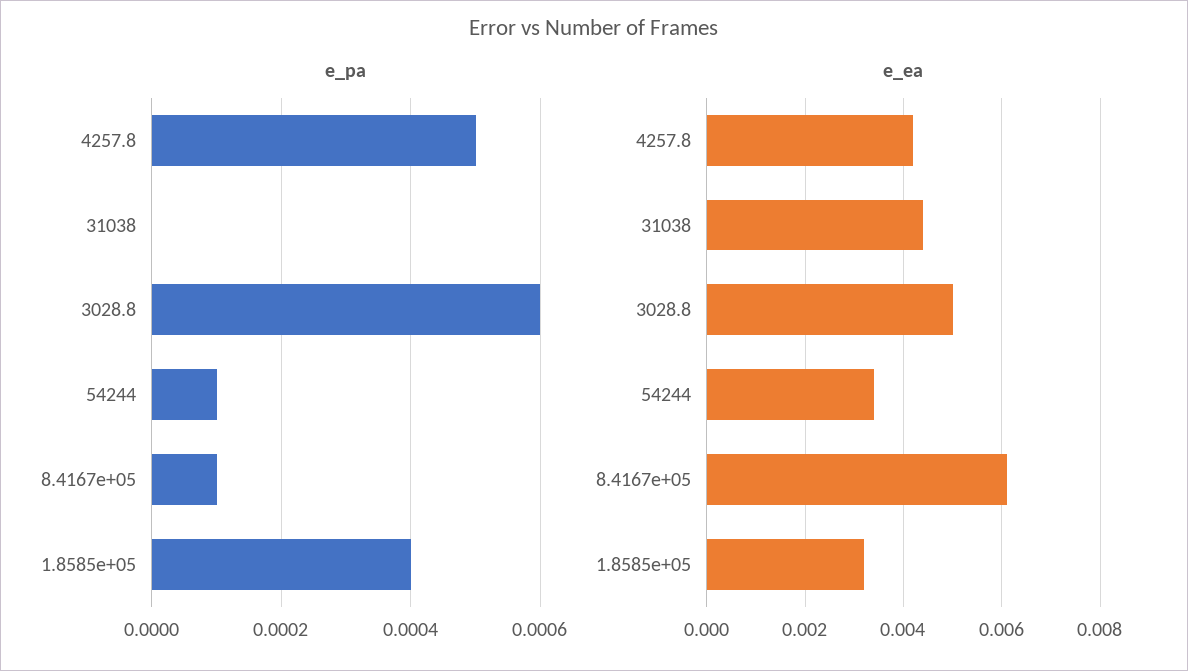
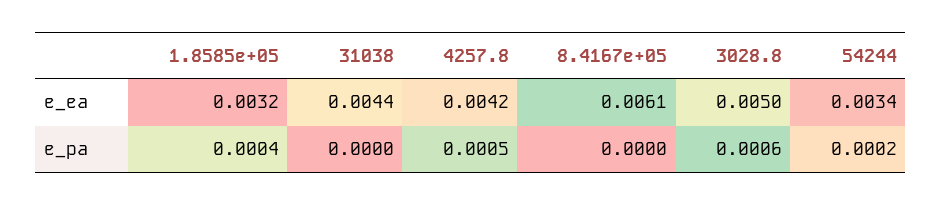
  {
    "e_pa": {
      "4257.8": 0.0005,
      "31038": 0,
      "3028.8": 0.0006,
-     "54244": 0.0001,
+     "54244": 0.0002,
-     "8.4167e+05": 0.0001,
+     "8.4167e+05": 0,
      "1.8585e+05": 0.0004
    },
    "e_ea": {
      "4257.8": 0.0042,
      "31038": 0.0044,
      "3028.8": 0.005,
      "54244": 0.0034,
      "8.4167e+05": 0.0061,
      "1.8585e+05": 0.0032
    }
  }

